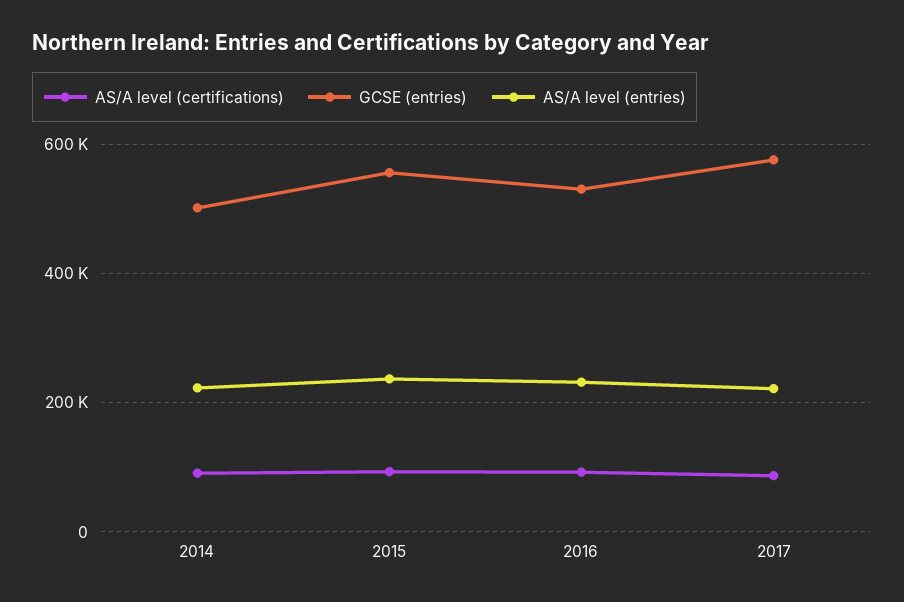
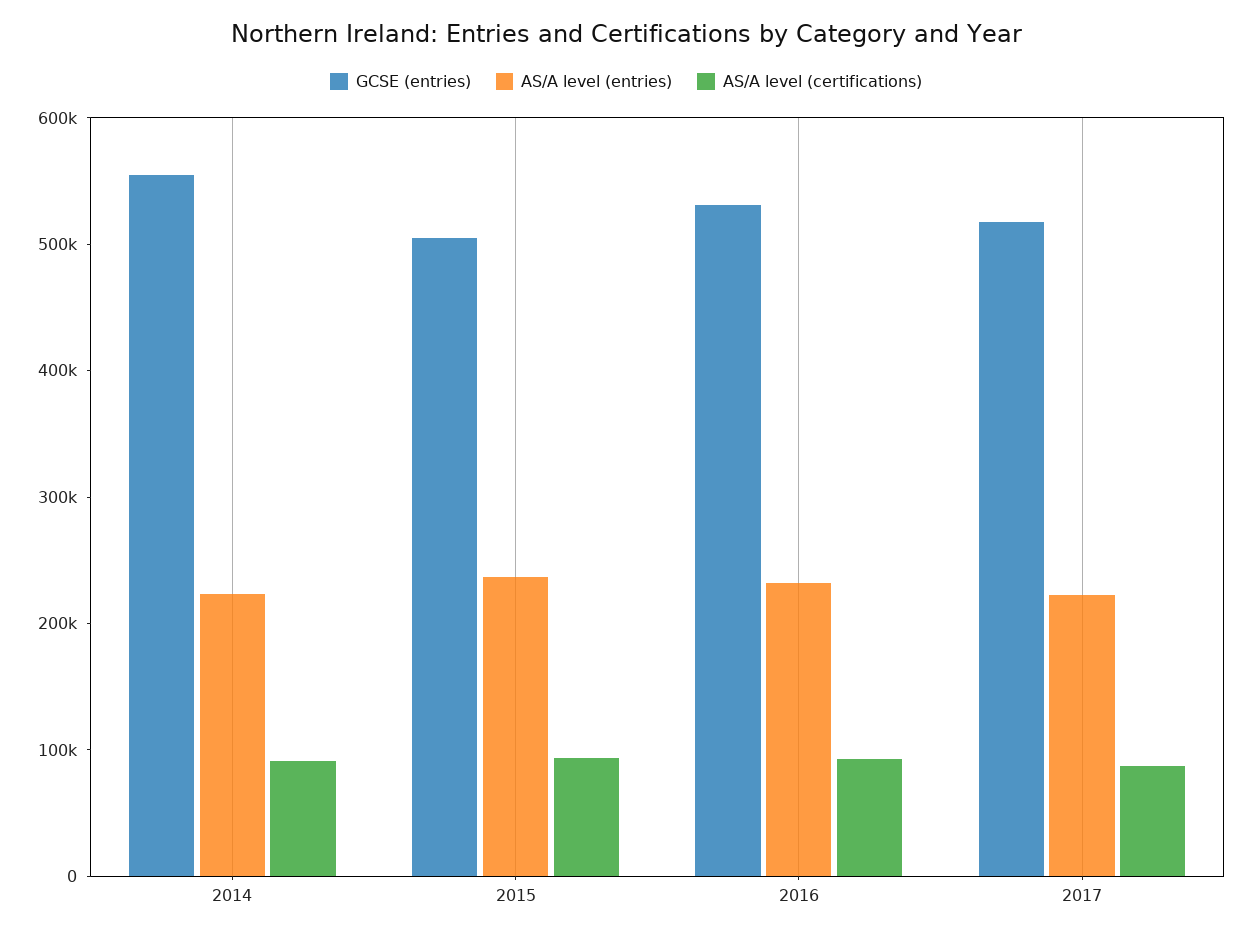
  {
    "AS/A level (certifications)": {
      "2014": 100000,
      "2015": 100000,
      "2016": 100000,
      "2017": 80000
    },
    "GCSE (entries)": {
-     "2014": 500000,
+     "2014": 560000,
-     "2015": 560000,
+     "2015": 500000,
      "2016": 540000,
-     "2017": 580000
+     "2017": 520000
    },
    "AS/A level (entries)": {
      "2014": 220000,
      "2015": 240000,
      "2016": 240000,
      "2017": 220000
    }
  }

